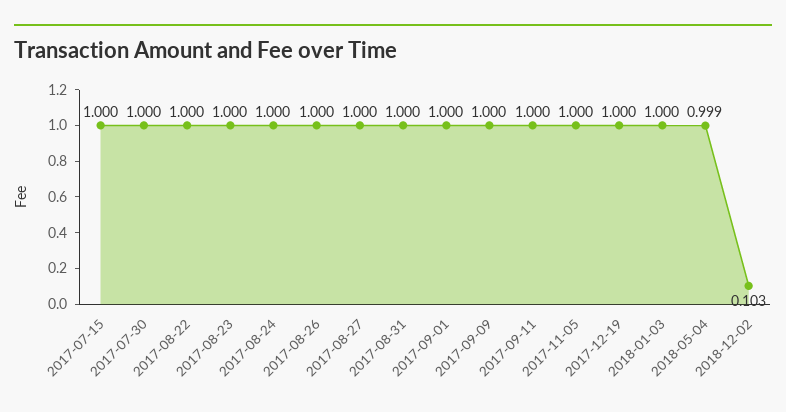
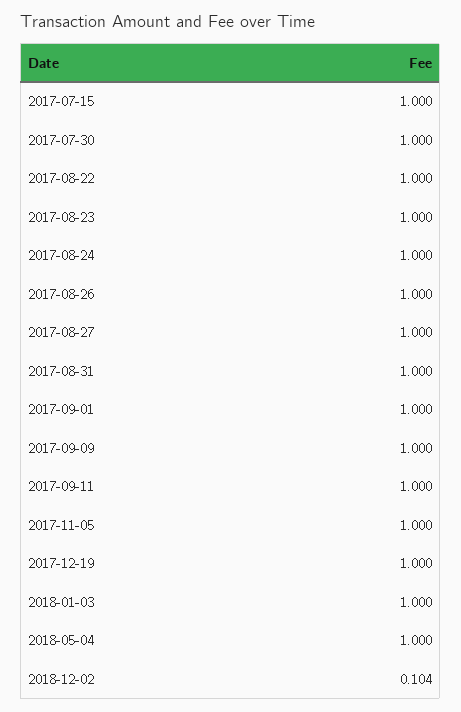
  {
    "2017-07-15": 1,
    "2017-07-30": 1,
    "2017-08-22": 1,
    "2017-08-23": 1,
    "2017-08-24": 1,
    "2017-08-26": 1,
    "2017-08-27": 1,
    "2017-08-31": 1,
    "2017-09-01": 1,
    "2017-09-09": 1,
    "2017-09-11": 1,
    "2017-11-05": 1,
    "2017-12-19": 1,
    "2018-01-03": 1,
-   "2018-05-04": 0.999,
+   "2018-05-04": 1,
-   "2018-12-02": 0.103
+   "2018-12-02": 0.104
  }

